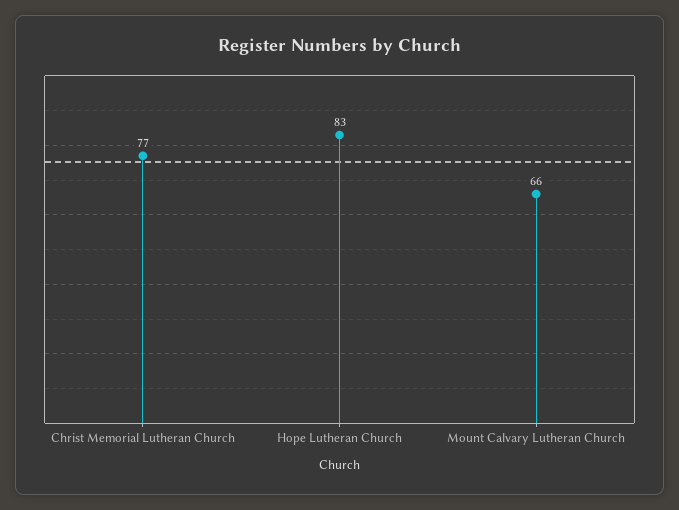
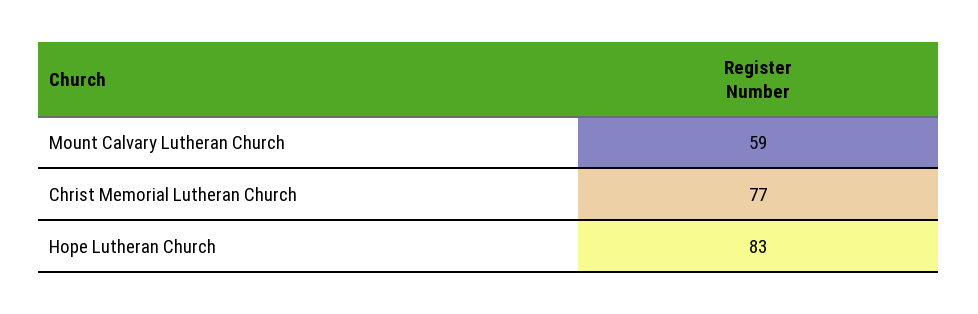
  {
    "Christ Memorial Lutheran Church": 77,
    "Hope Lutheran Church": 83,
-   "Mount Calvary Lutheran Church": 66
+   "Mount Calvary Lutheran Church": 59
  }

